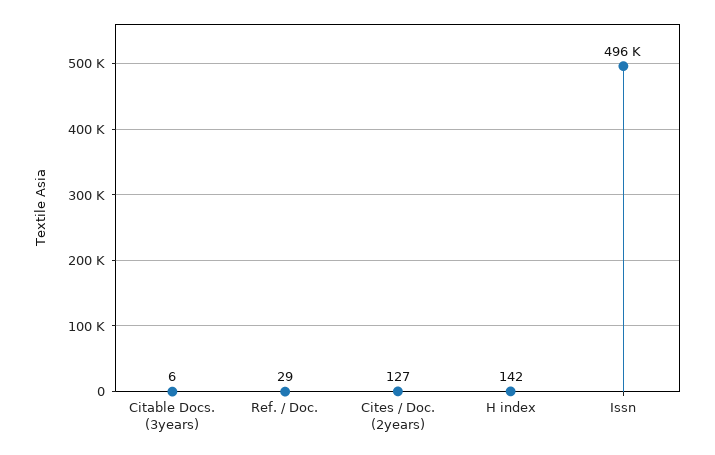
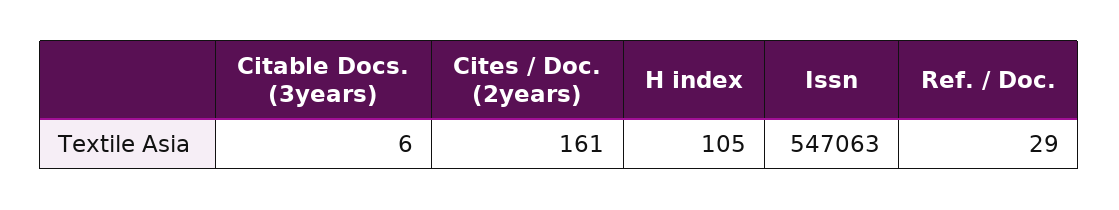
  {
    "Citable Docs. (3years)": 6,
    "Ref. / Doc.": 29,
-   "Cites / Doc. (2years)": 127,
+   "Cites / Doc. (2years)": 161,
-   "H index": 142,
+   "H index": 105,
-   "Issn": 496000
+   "Issn": 547063
  }

